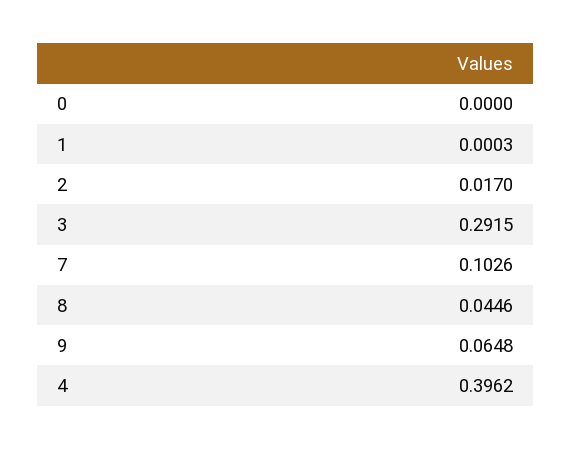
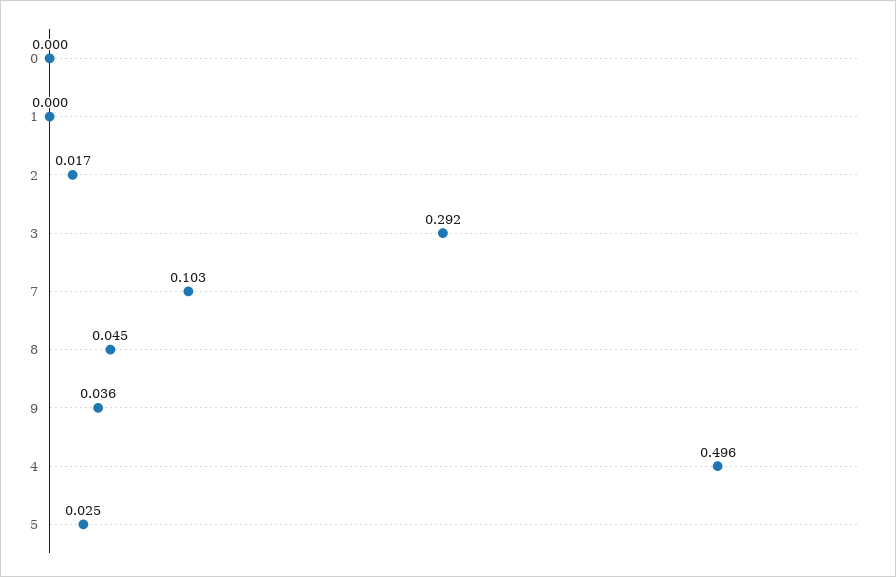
  {
    "0": 0,
    "1": 0.0003,
    "2": 0.017,
    "3": 0.2915,
    "7": 0.1026,
    "8": 0.0446,
-   "9": 0.0648,
+   "9": 0.036,
-   "4": 0.3962
+   "4": 0.496,
+   "5": 0.025
  }

